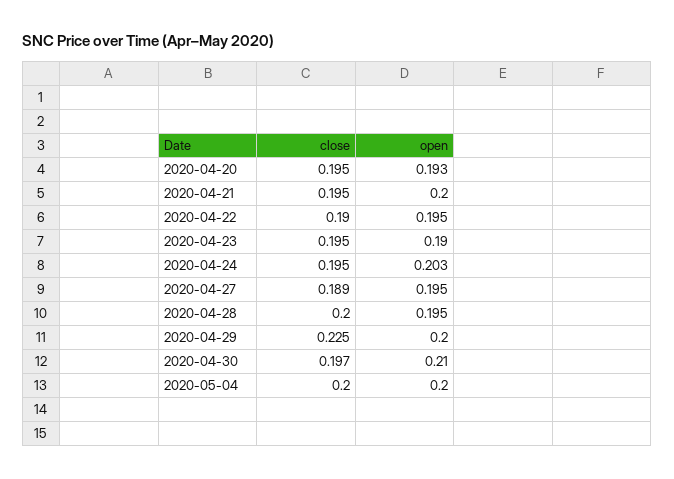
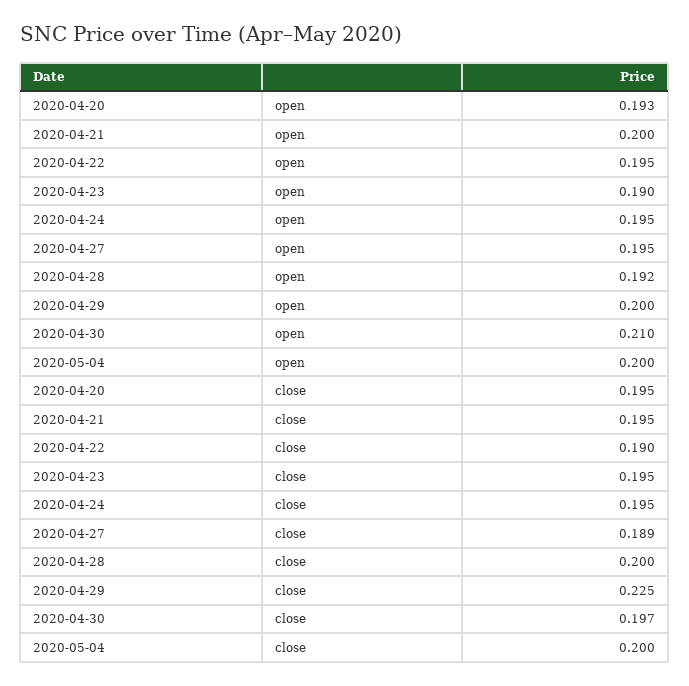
  {
    "close": {
      "2020-04-20": 0.195,
      "2020-04-21": 0.195,
      "2020-04-22": 0.19,
      "2020-04-23": 0.195,
      "2020-04-24": 0.195,
      "2020-04-27": 0.189,
      "2020-04-28": 0.2,
      "2020-04-29": 0.225,
      "2020-04-30": 0.197,
      "2020-05-04": 0.2
    },
    "open": {
      "2020-04-20": 0.193,
      "2020-04-21": 0.2,
      "2020-04-22": 0.195,
      "2020-04-23": 0.19,
-     "2020-04-24": 0.203,
+     "2020-04-24": 0.195,
      "2020-04-27": 0.195,
-     "2020-04-28": 0.195,
+     "2020-04-28": 0.192,
      "2020-04-29": 0.2,
      "2020-04-30": 0.21,
      "2020-05-04": 0.2
    }
  }

